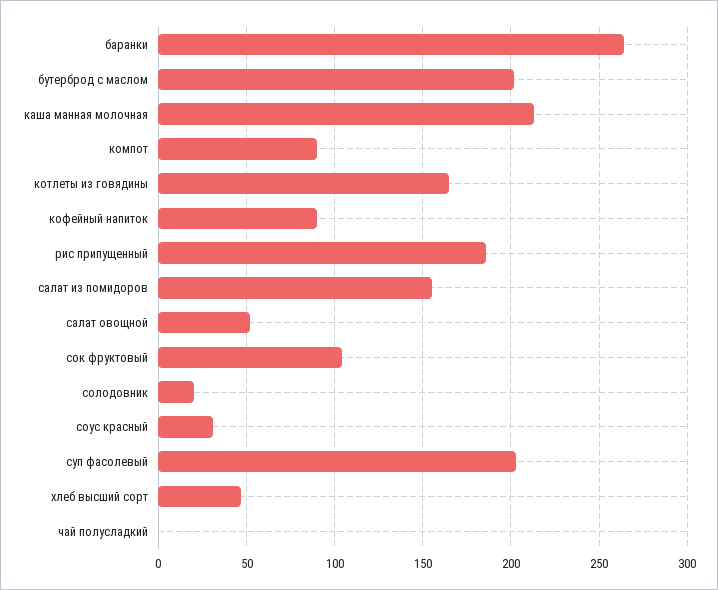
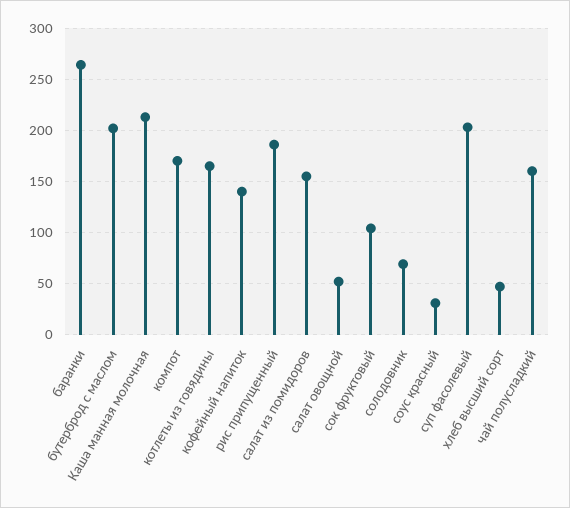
  {
    "баранки": 265,
    "бутерброд с маслом": 200,
    "каша манная молочная": 215,
-   "компот": 90,
+   "компот": 170,
    "котлеты из говядины": 165,
-   "кофейный напиток": 90,
+   "кофейный напиток": 140,
    "рис припущенный": 185,
    "салат из помидоров": 155,
    "салат овощной": 50,
    "сок фруктовый": 105,
-   "солодовник": 20,
+   "солодовник": 70,
    "соус красный": 30,
    "суп фасолевый": 205,
    "хлеб высший сорт": 45,
-   "чай полусладкий": 0
+   "чай полусладкий": 160
  }

